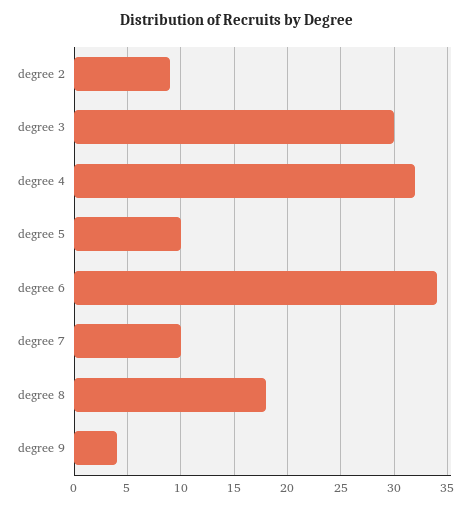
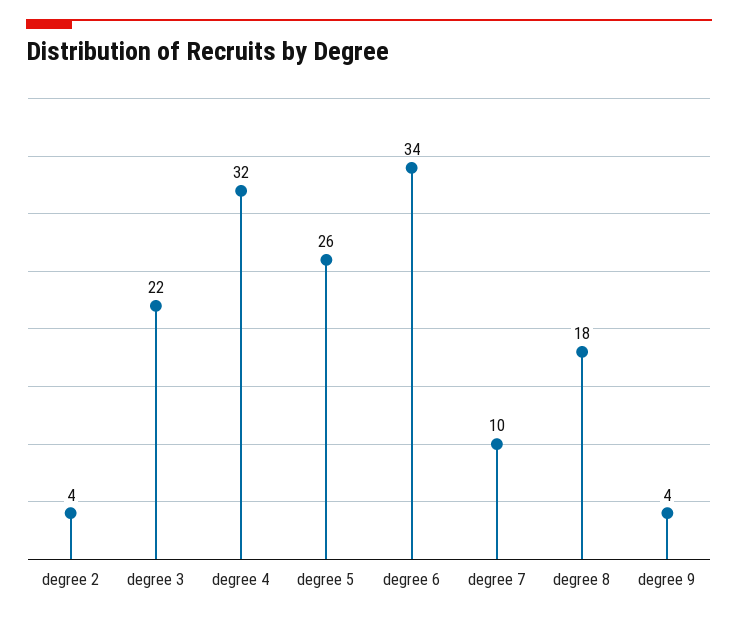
  {
-   "degree 2": 9,
+   "degree 2": 4,
-   "degree 3": 30,
+   "degree 3": 22,
    "degree 4": 32,
-   "degree 5": 10,
+   "degree 5": 26,
    "degree 6": 34,
    "degree 7": 10,
    "degree 8": 18,
    "degree 9": 4
  }

